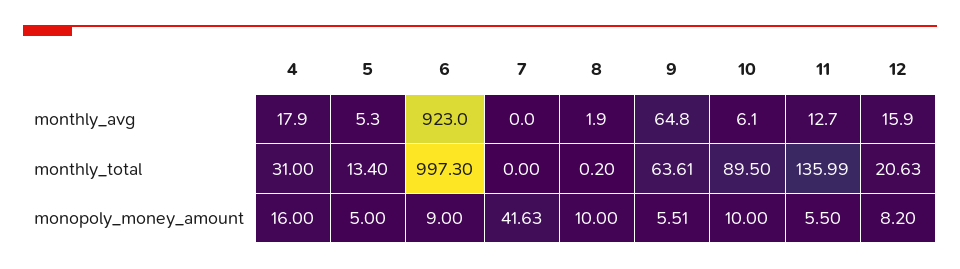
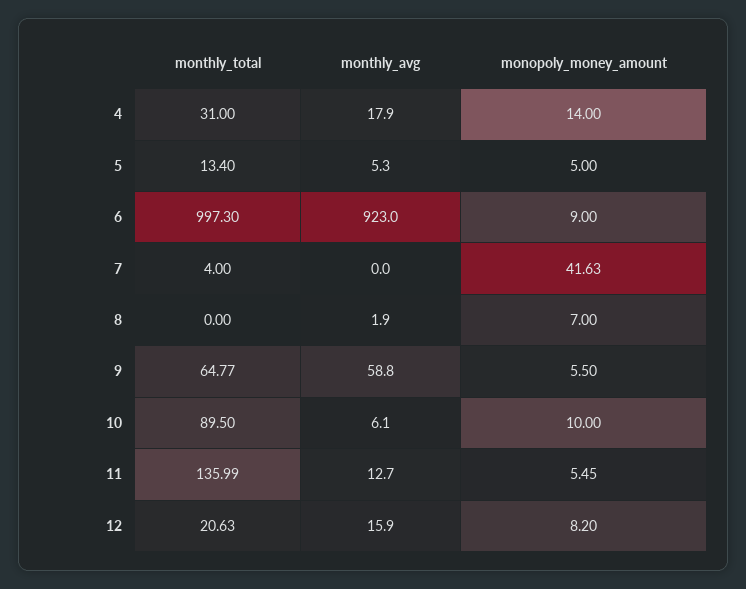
  {
    "4": {
      "monthly_avg": 17.9,
      "monthly_total": 31,
-     "monopoly_money_amount": 16
+     "monopoly_money_amount": 14
    },
    "5": {
      "monthly_avg": 5.3,
      "monthly_total": 13.4,
      "monopoly_money_amount": 5
    },
    "6": {
      "monthly_avg": 923,
      "monthly_total": 997.3,
      "monopoly_money_amount": 9
    },
    "7": {
      "monthly_avg": 0,
-     "monthly_total": 0,
+     "monthly_total": 4,
      "monopoly_money_amount": 41.63
    },
    "8": {
      "monthly_avg": 1.9,
-     "monthly_total": 0.2,
+     "monthly_total": 0,
-     "monopoly_money_amount": 10
+     "monopoly_money_amount": 7
    },
    "9": {
-     "monthly_avg": 64.8,
+     "monthly_avg": 58.8,
-     "monthly_total": 63.61,
+     "monthly_total": 64.77,
-     "monopoly_money_amount": 5.51
+     "monopoly_money_amount": 5.5
    },
    "10": {
      "monthly_avg": 6.1,
      "monthly_total": 89.5,
      "monopoly_money_amount": 10
    },
    "11": {
      "monthly_avg": 12.7,
      "monthly_total": 135.99,
-     "monopoly_money_amount": 5.5
+     "monopoly_money_amount": 5.45
    },
    "12": {
      "monthly_avg": 15.9,
      "monthly_total": 20.63,
      "monopoly_money_amount": 8.2
    }
  }

